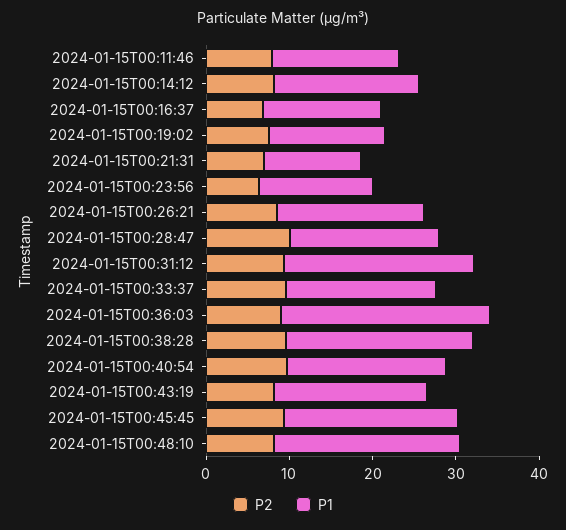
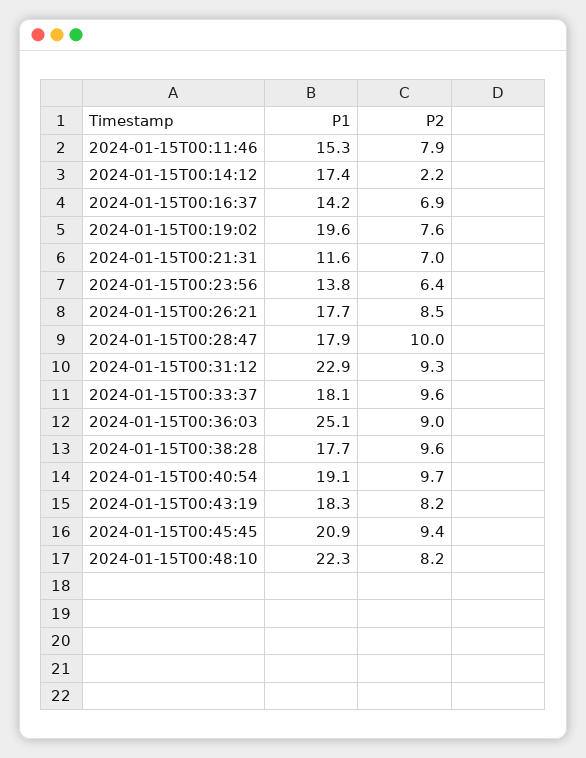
  {
    "P2": {
      "2024-01-15T00:11:46": 7.9,
-     "2024-01-15T00:14:12": 8,
+     "2024-01-15T00:14:12": 2.2,
      "2024-01-15T00:16:37": 6.9,
      "2024-01-15T00:19:02": 7.6,
      "2024-01-15T00:21:31": 7,
      "2024-01-15T00:23:56": 6.4,
      "2024-01-15T00:26:21": 8.5,
      "2024-01-15T00:28:47": 10,
      "2024-01-15T00:31:12": 9.3,
      "2024-01-15T00:33:37": 9.6,
      "2024-01-15T00:36:03": 9,
      "2024-01-15T00:38:28": 9.6,
      "2024-01-15T00:40:54": 9.7,
      "2024-01-15T00:43:19": 8.2,
      "2024-01-15T00:45:45": 9.4,
      "2024-01-15T00:48:10": 8.2
    },
    "P1": {
      "2024-01-15T00:11:46": 15.3,
      "2024-01-15T00:14:12": 17.4,
      "2024-01-15T00:16:37": 14.2,
-     "2024-01-15T00:19:02": 14,
+     "2024-01-15T00:19:02": 19.6,
      "2024-01-15T00:21:31": 11.6,
      "2024-01-15T00:23:56": 13.8,
      "2024-01-15T00:26:21": 17.7,
      "2024-01-15T00:28:47": 17.9,
      "2024-01-15T00:31:12": 22.9,
      "2024-01-15T00:33:37": 18.1,
      "2024-01-15T00:36:03": 25.1,
-     "2024-01-15T00:38:28": 22,
+     "2024-01-15T00:38:28": 17.7,
      "2024-01-15T00:40:54": 19.1,
      "2024-01-15T00:43:19": 18.3,
      "2024-01-15T00:45:45": 20.9,
      "2024-01-15T00:48:10": 22.3
    }
  }

